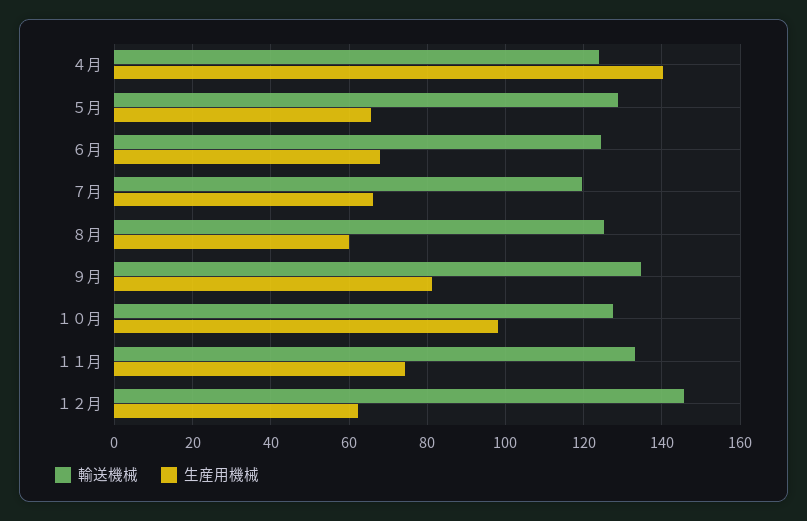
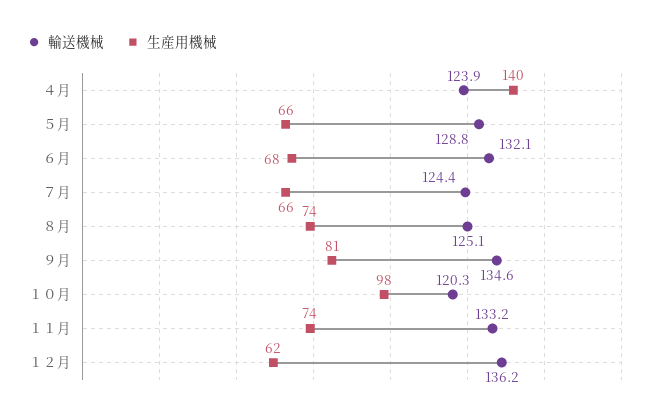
  {
    "輸送機械": {
      "４月": 123.9,
      "５月": 128.8,
-     "６月": 124,
+     "６月": 132.1,
-     "７月": 120,
+     "７月": 124.4,
      "８月": 125.1,
      "９月": 134.6,
-     "１０月": 128,
+     "１０月": 120.3,
      "１１月": 133.2,
-     "１２月": 146
+     "１２月": 136.2
    },
    "生産用機械": {
      "４月": 140,
      "５月": 66,
      "６月": 68,
      "７月": 66,
-     "８月": 60,
+     "８月": 74,
      "９月": 81,
      "１０月": 98,
      "１１月": 74,
      "１２月": 62
    }
  }

